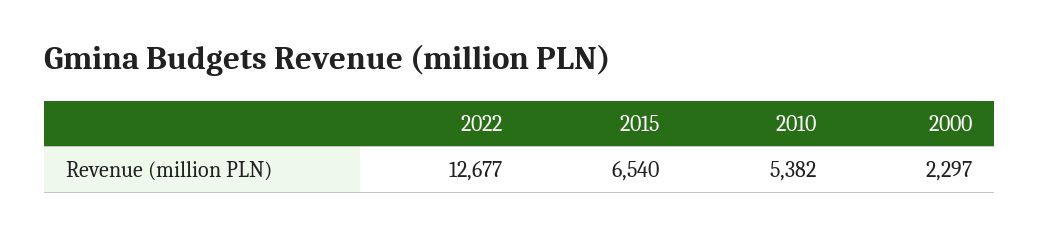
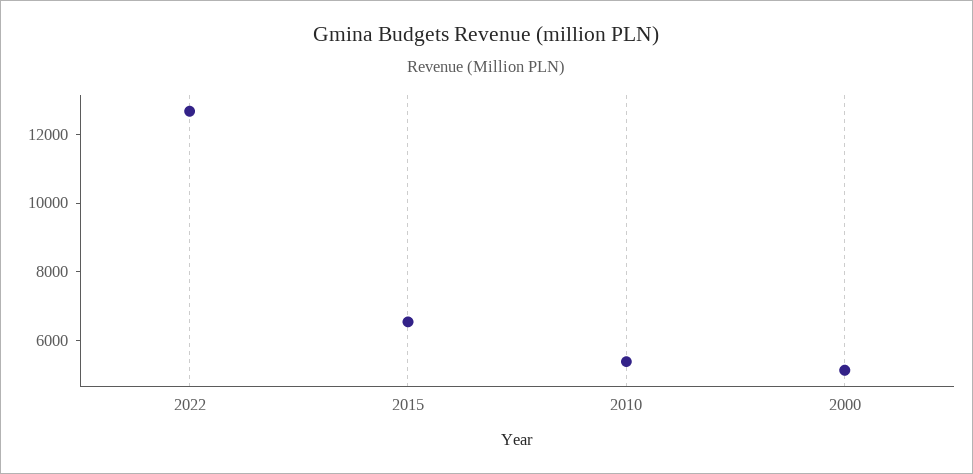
  {
    "2022": 12677,
    "2015": 6540,
    "2010": 5382,
-   "2000": 2297
+   "2000": 5000
  }

